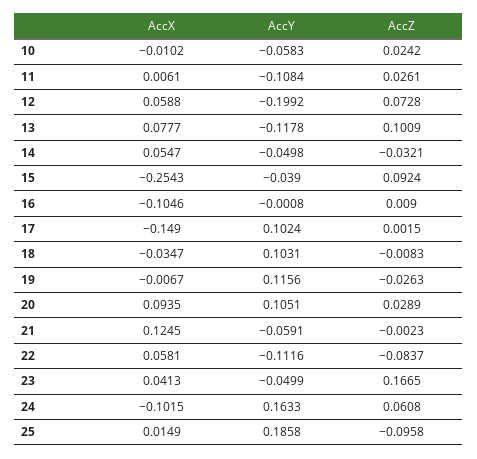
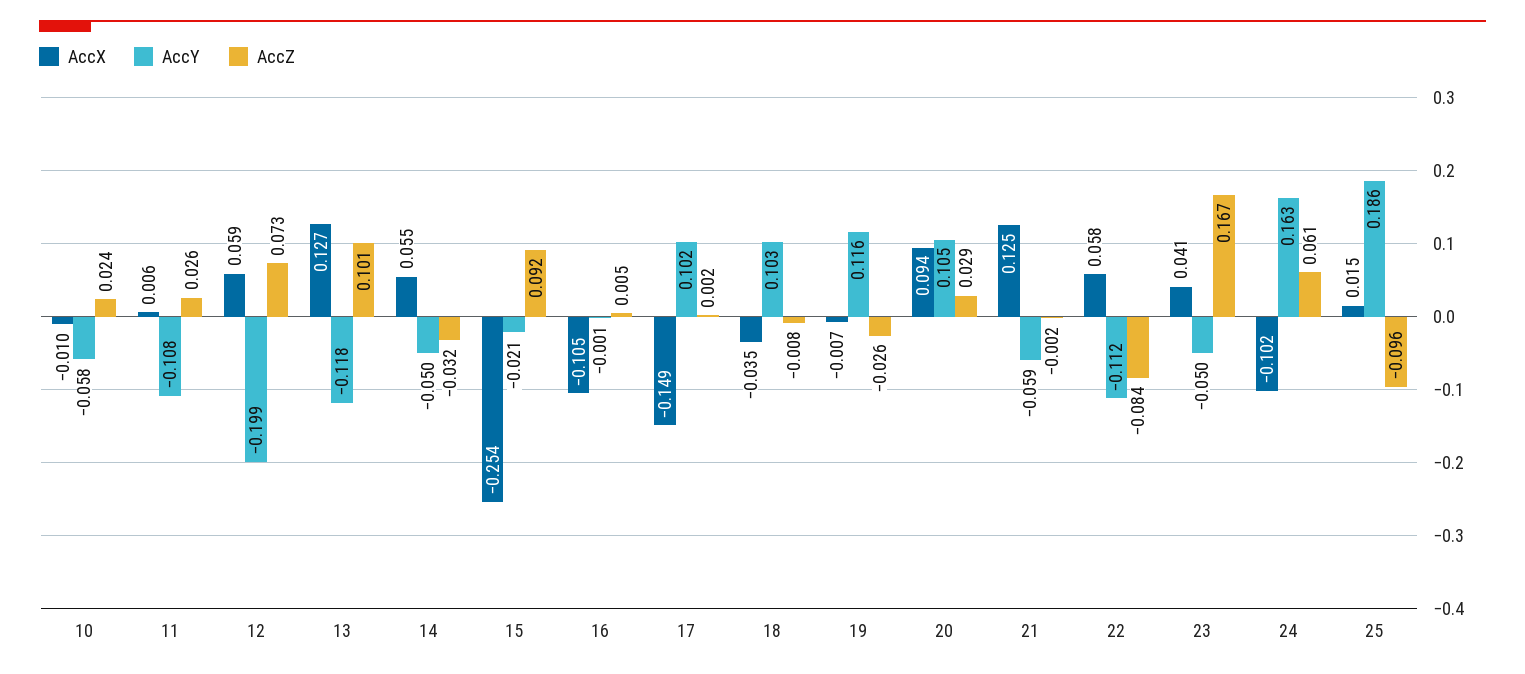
  {
    "AccX": {
      "10": -0.0102,
      "11": 0.0061,
      "12": 0.0588,
-     "13": 0.0777,
+     "13": 0.127,
      "14": 0.0547,
      "15": -0.2543,
      "16": -0.1046,
      "17": -0.149,
      "18": -0.0347,
      "19": -0.0067,
      "20": 0.0935,
      "21": 0.1245,
      "22": 0.0581,
      "23": 0.0413,
      "24": -0.1015,
      "25": 0.0149
    },
    "AccY": {
      "10": -0.0583,
      "11": -0.1084,
      "12": -0.1992,
      "13": -0.1178,
      "14": -0.0498,
-     "15": -0.039,
+     "15": -0.021,
      "16": -0.0008,
      "17": 0.1024,
      "18": 0.1031,
      "19": 0.1156,
      "20": 0.1051,
      "21": -0.0591,
      "22": -0.1116,
      "23": -0.0499,
      "24": 0.1633,
      "25": 0.1858
    },
    "AccZ": {
      "10": 0.0242,
      "11": 0.0261,
      "12": 0.0728,
      "13": 0.1009,
      "14": -0.0321,
      "15": 0.0924,
-     "16": 0.009,
+     "16": 0.005,
      "17": 0.0015,
      "18": -0.0083,
      "19": -0.0263,
      "20": 0.0289,
      "21": -0.0023,
      "22": -0.0837,
      "23": 0.1665,
      "24": 0.0608,
      "25": -0.0958
    }
  }

